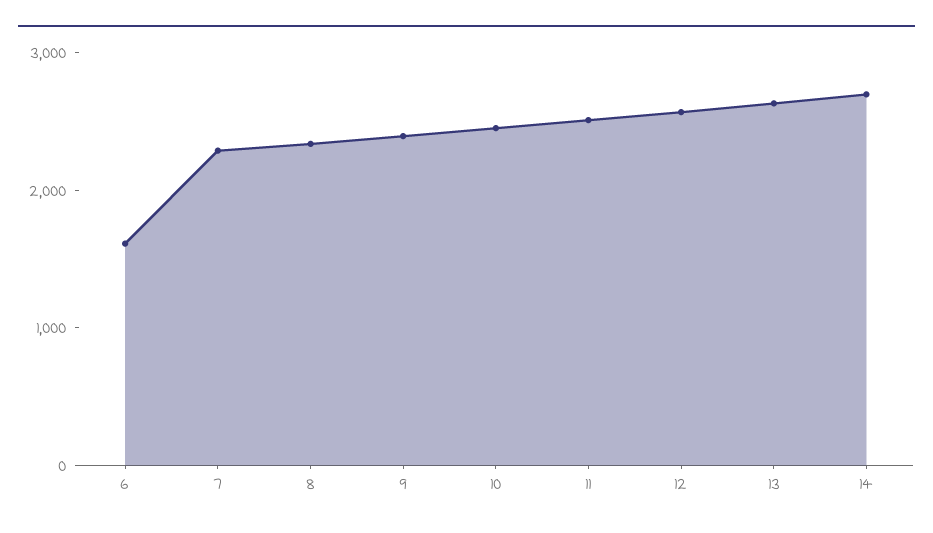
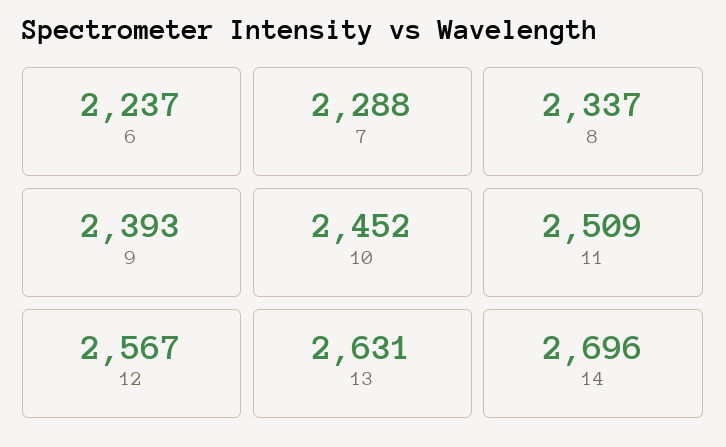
  {
-   "6": 1600,
+   "6": 2237,
    "7": 2288,
    "8": 2337,
    "9": 2393,
    "10": 2452,
    "11": 2509,
    "12": 2567,
    "13": 2631,
    "14": 2696
  }

